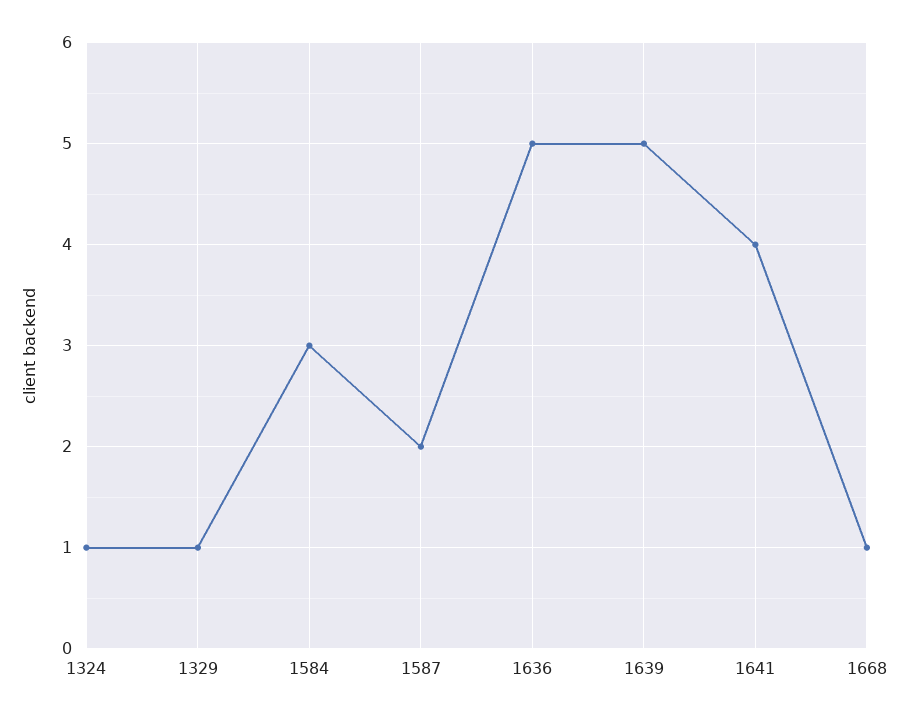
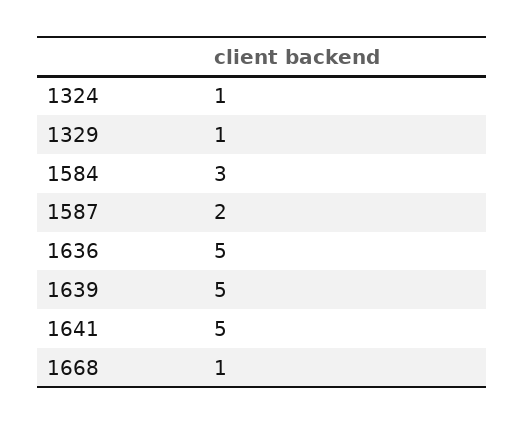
  {
    "1324": 1,
    "1329": 1,
    "1584": 3,
    "1587": 2,
    "1636": 5,
    "1639": 5,
-   "1641": 4,
+   "1641": 5,
    "1668": 1
  }

